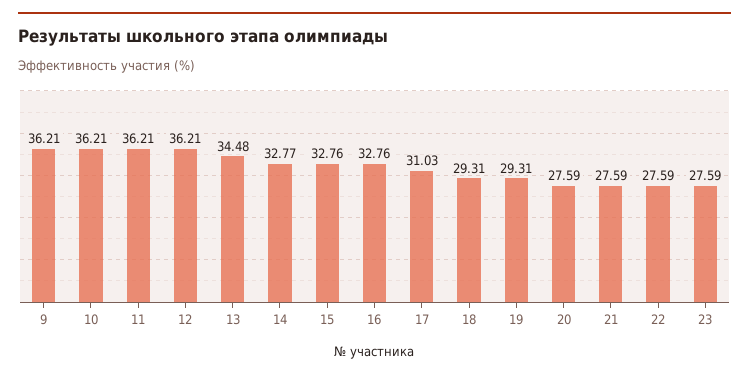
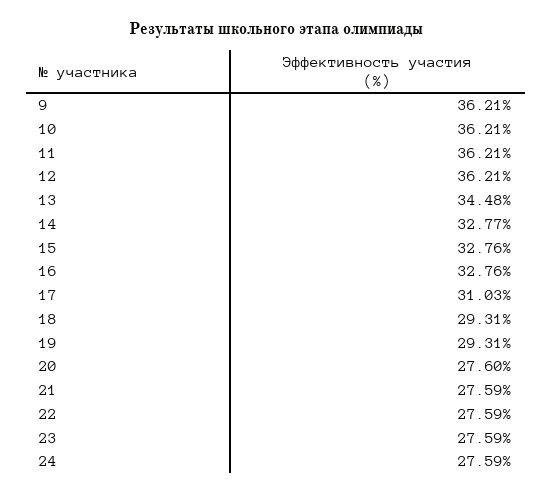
  {
    "9": 36.21,
    "10": 36.21,
    "11": 36.21,
    "12": 36.21,
    "13": 34.48,
    "14": 32.77,
    "15": 32.76,
    "16": 32.76,
    "17": 31.03,
    "18": 29.31,
    "19": 29.31,
-   "20": 27.59,
+   "20": 27.6,
    "21": 27.59,
    "22": 27.59,
-   "23": 27.59
+   "23": 27.59,
+   "24": 27.59
  }

